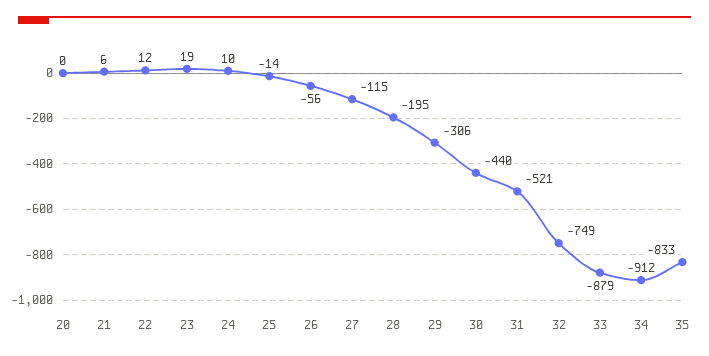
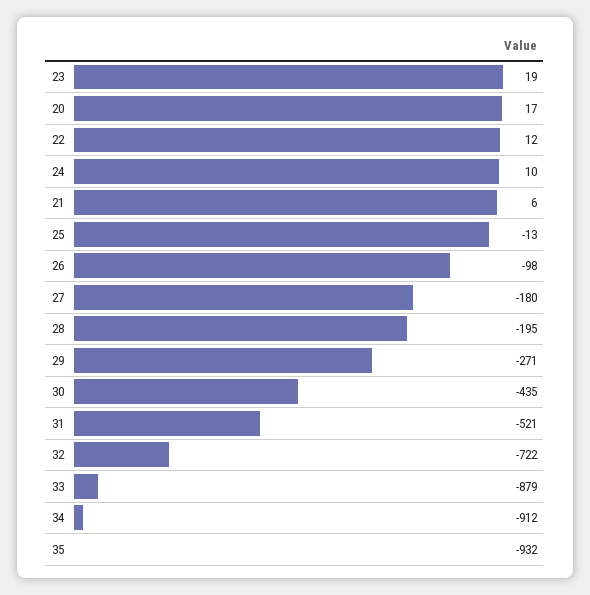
  {
-   "20": 0,
+   "20": 17,
    "21": 6,
    "22": 12,
    "23": 19,
    "24": 10,
-   "25": -14,
+   "25": -13,
-   "26": -56,
+   "26": -98,
-   "27": -115,
+   "27": -180,
    "28": -195,
-   "29": -306,
+   "29": -271,
-   "30": -440,
+   "30": -435,
    "31": -521,
-   "32": -749,
+   "32": -722,
    "33": -879,
    "34": -912,
-   "35": -833
+   "35": -932
  }

